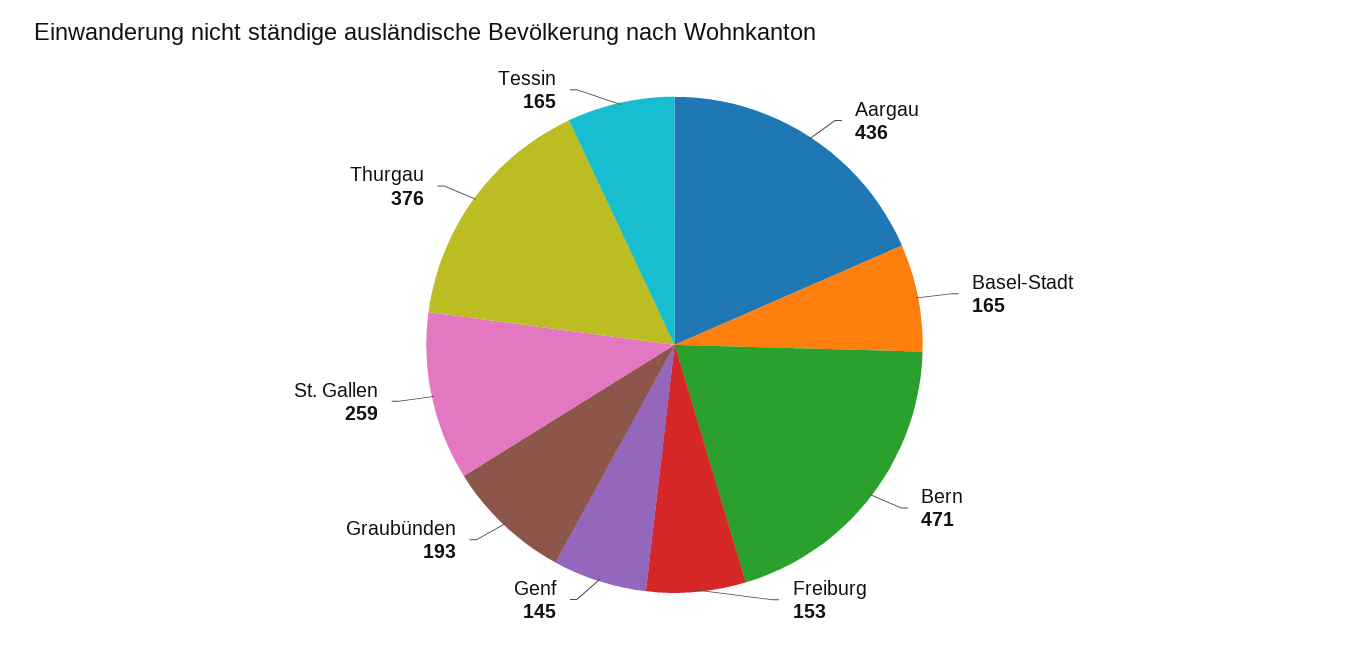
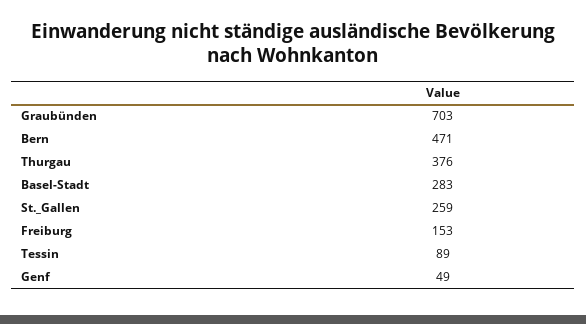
  {
-   "Aargau": 436,
-   "Basel-Stadt": 165,
+   "Basel-Stadt": 283,
    "Bern": 471,
    "Freiburg": 153,
-   "Genf": 145,
+   "Genf": 49,
-   "Graubünden": 193,
+   "Graubünden": 703,
    "St. Gallen": 259,
    "Thurgau": 376,
-   "Tessin": 165
+   "Tessin": 89
  }

